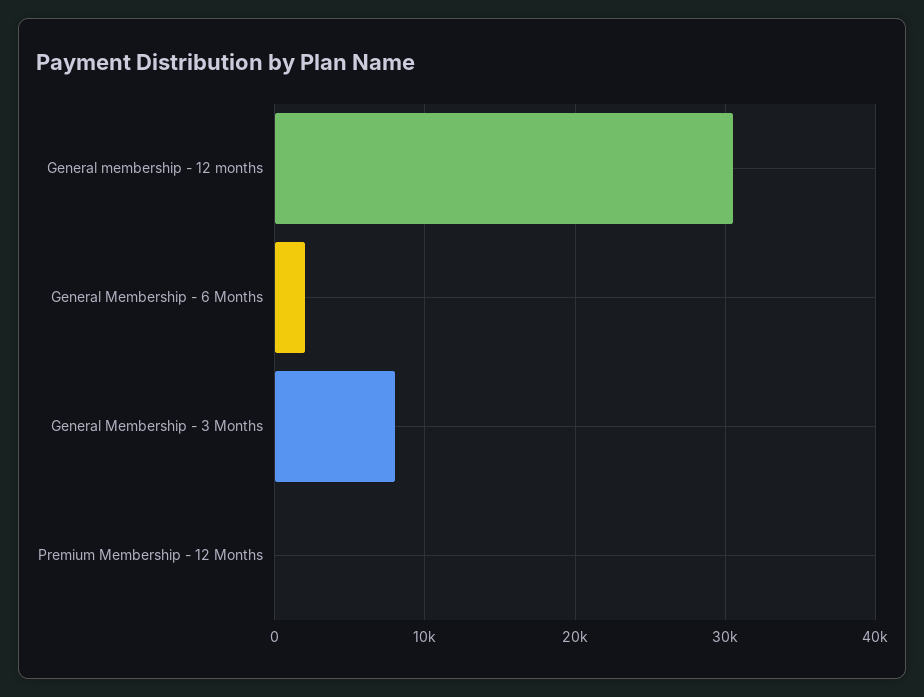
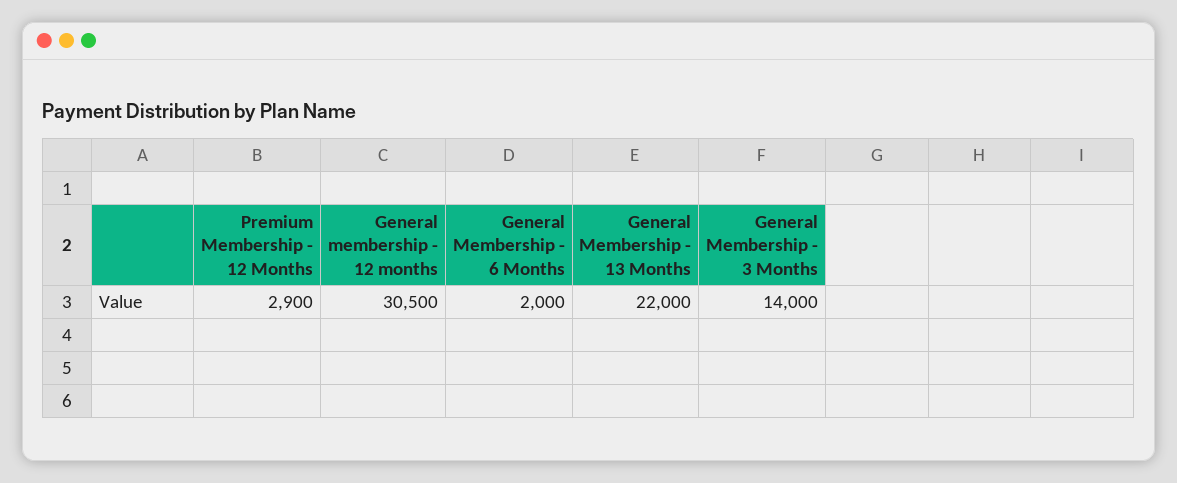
  {
    "General membership - 12 months": 30500,
    "General Membership - 6 Months": 2000,
-   "General Membership - 3 Months": 8000,
+   "General Membership - 3 Months": 14000,
-   "Premium Membership - 12 Months": 0
+   "Premium Membership - 12 Months": 2900,
+   "General Membership - 13 Months": 22000
  }

